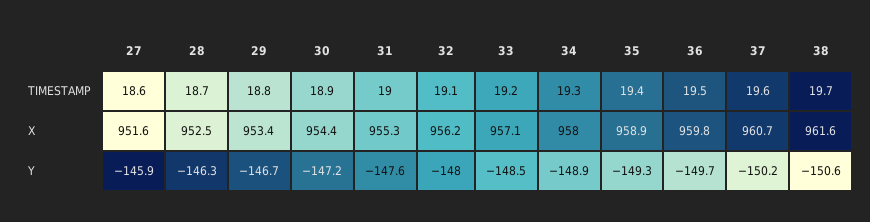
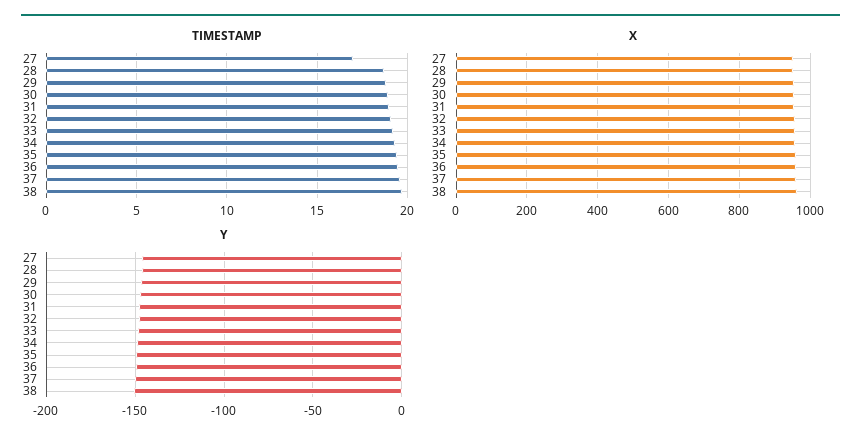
  {
    "TIMESTAMP": {
-     "27": 18.6,
+     "27": 17,
      "28": 18.7,
      "29": 18.8,
      "30": 18.9,
      "31": 19,
      "32": 19.1,
      "33": 19.2,
      "34": 19.3,
      "35": 19.4,
      "36": 19.5,
      "37": 19.6,
      "38": 19.7
    },
    "X": {
      "27": 951.6,
      "28": 952.5,
      "29": 953.4,
      "30": 954.4,
      "31": 955.3,
      "32": 956.2,
      "33": 957.1,
      "34": 958,
      "35": 958.9,
      "36": 959.8,
      "37": 960.7,
      "38": 961.6
    },
    "Y": {
      "27": -145.9,
      "28": -146.3,
      "29": -146.7,
      "30": -147.2,
      "31": -147.6,
      "32": -148,
      "33": -148.5,
      "34": -148.9,
      "35": -149.3,
      "36": -149.7,
      "37": -150.2,
      "38": -150.6
    }
  }

